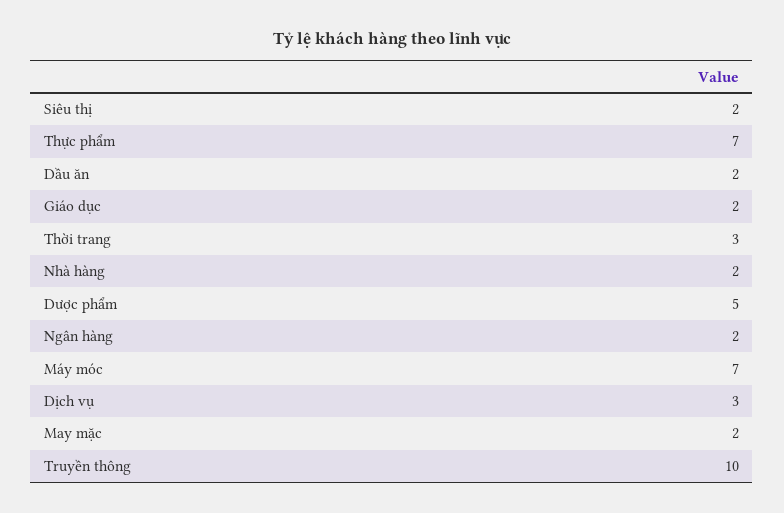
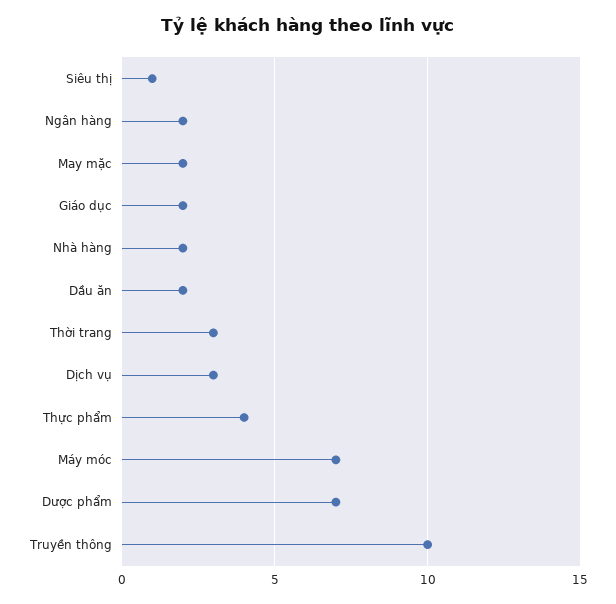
  {
-   "Siêu thị": 2,
+   "Siêu thị": 1,
-   "Thực phẩm": 7,
+   "Thực phẩm": 4,
    "Dầu ăn": 2,
    "Giáo dục": 2,
    "Thời trang": 3,
    "Nhà hàng": 2,
-   "Dược phẩm": 5,
+   "Dược phẩm": 7,
    "Ngân hàng": 2,
    "Máy móc": 7,
    "Dịch vụ": 3,
    "May mặc": 2,
    "Truyền thông": 10
  }

